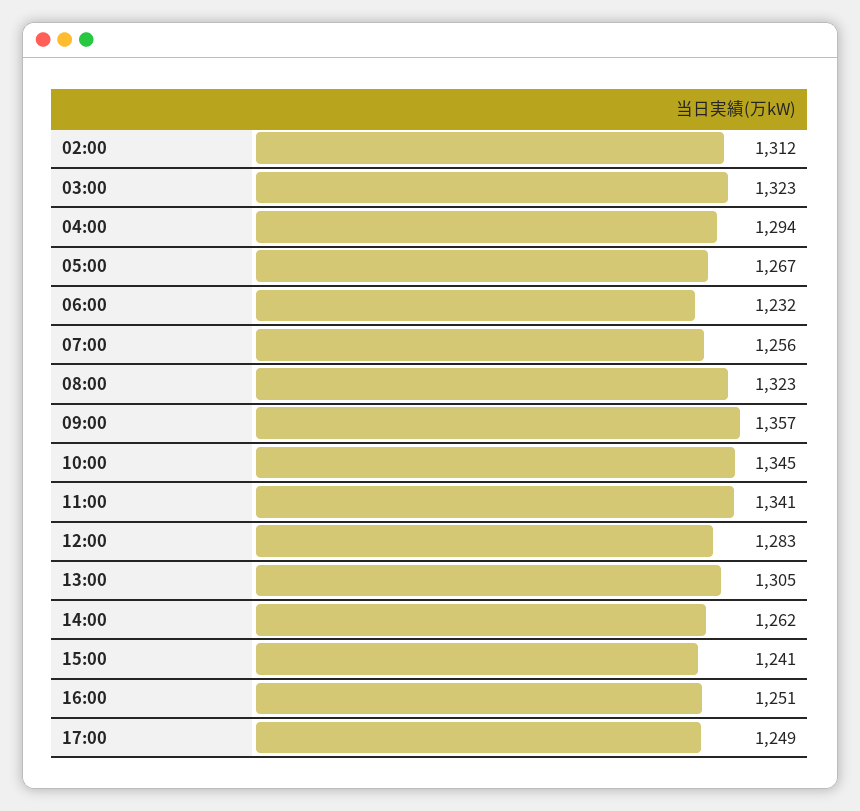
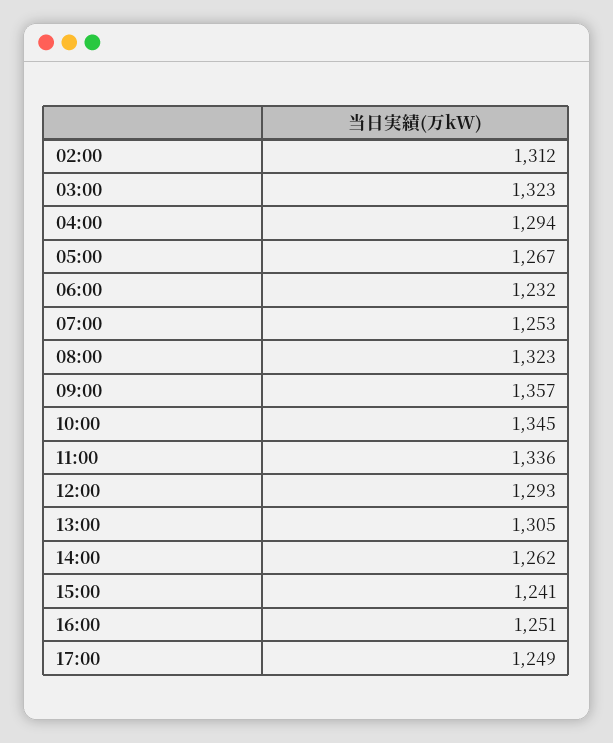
  {
    "02:00": 1312,
    "03:00": 1323,
    "04:00": 1294,
    "05:00": 1267,
    "06:00": 1232,
-   "07:00": 1256,
+   "07:00": 1253,
    "08:00": 1323,
    "09:00": 1357,
    "10:00": 1345,
-   "11:00": 1341,
+   "11:00": 1336,
-   "12:00": 1283,
+   "12:00": 1293,
    "13:00": 1305,
    "14:00": 1262,
    "15:00": 1241,
    "16:00": 1251,
    "17:00": 1249
  }

